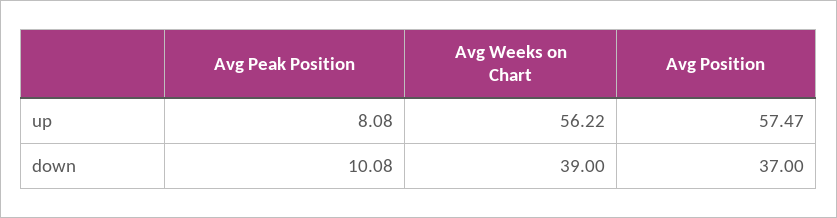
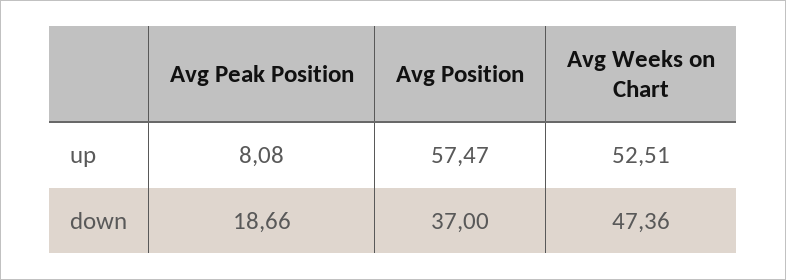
  {
    "Avg Peak Position": {
      "up": 8.08,
-     "down": 10.08
+     "down": 18.66
    },
    "Avg Weeks on Chart": {
-     "up": 56.22,
+     "up": 52.51,
-     "down": 39
+     "down": 47.36
    },
    "Avg Position": {
      "up": 57.47,
      "down": 37
    }
  }

